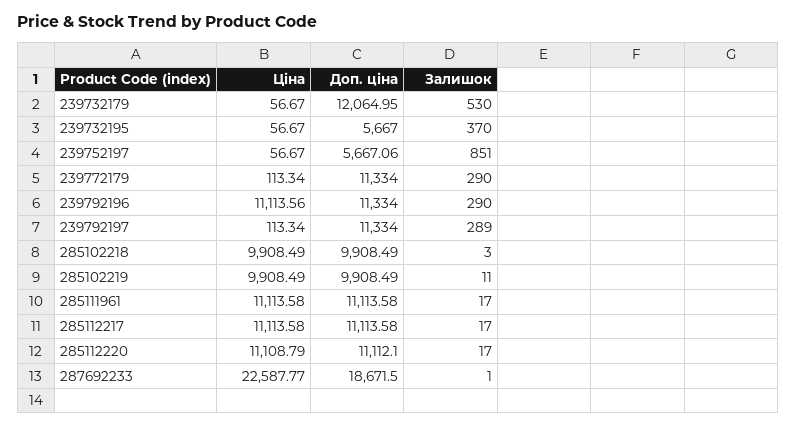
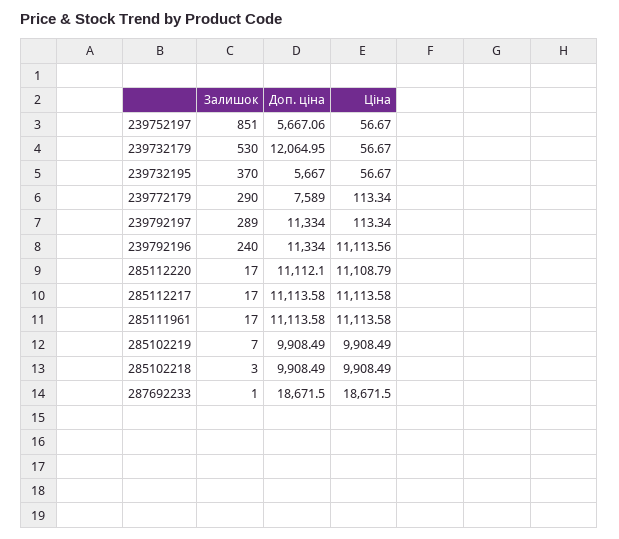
  {
    "Ціна": {
      "239732179": 56.67,
      "239732195": 56.67,
      "239752197": 56.67,
      "239772179": 113.34,
      "239792196": 11113.56,
      "239792197": 113.34,
      "285102218": 9908.49,
      "285102219": 9908.49,
      "285111961": 11113.58,
      "285112217": 11113.58,
      "285112220": 11108.79,
-     "287692233": 22587.77
+     "287692233": 18671.5
    },
    "Доп. ціна": {
      "239732179": 12064.95,
      "239732195": 5667,
      "239752197": 5667.06,
-     "239772179": 11334,
+     "239772179": 7589,
      "239792196": 11334,
      "239792197": 11334,
      "285102218": 9908.49,
      "285102219": 9908.49,
      "285111961": 11113.58,
      "285112217": 11113.58,
      "285112220": 11112.1,
      "287692233": 18671.5
    },
    "Залишок": {
      "239732179": 530,
      "239732195": 370,
      "239752197": 851,
      "239772179": 290,
-     "239792196": 290,
+     "239792196": 240,
      "239792197": 289,
      "285102218": 3,
-     "285102219": 11,
+     "285102219": 7,
      "285111961": 17,
      "285112217": 17,
      "285112220": 17,
      "287692233": 1
    }
  }

